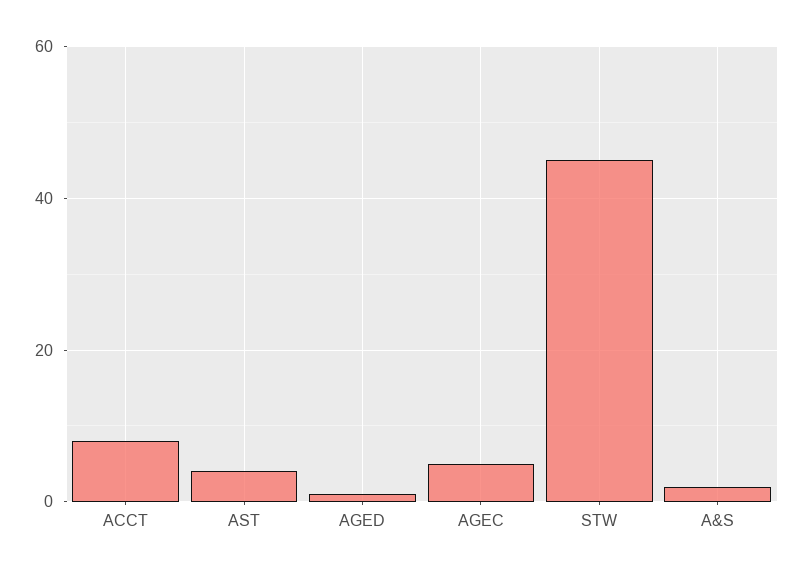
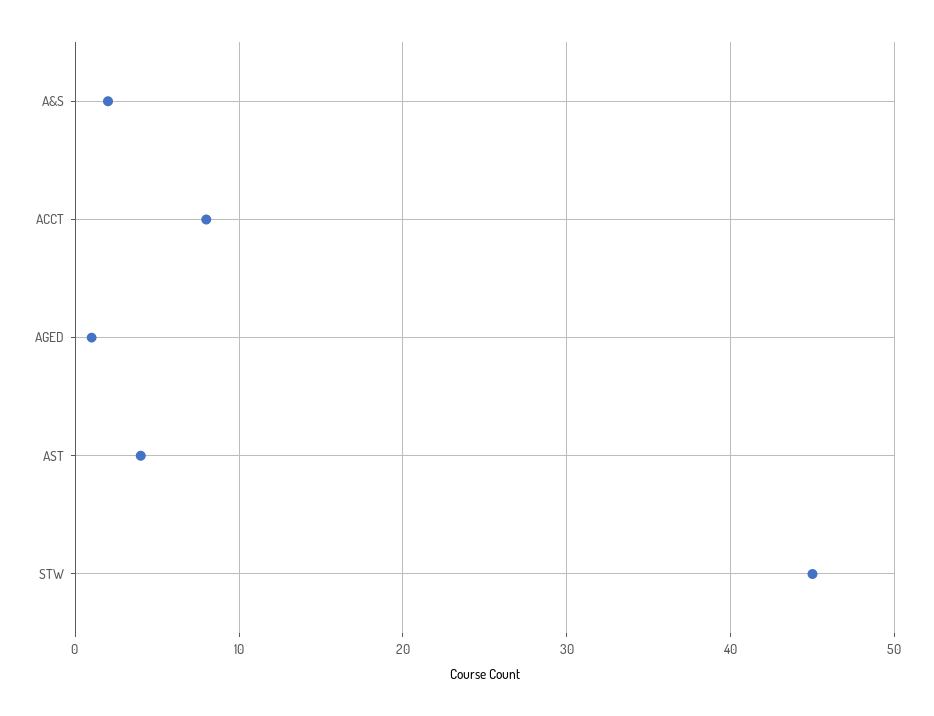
  {
    "ACCT": 8,
    "AST": 4,
    "AGED": 1,
-   "AGEC": 5,
    "STW": 45,
    "A&S": 2
  }

